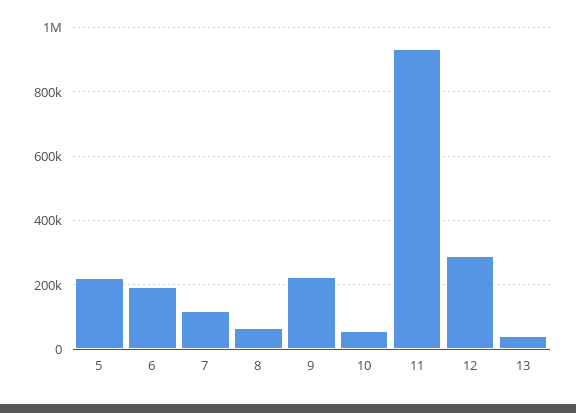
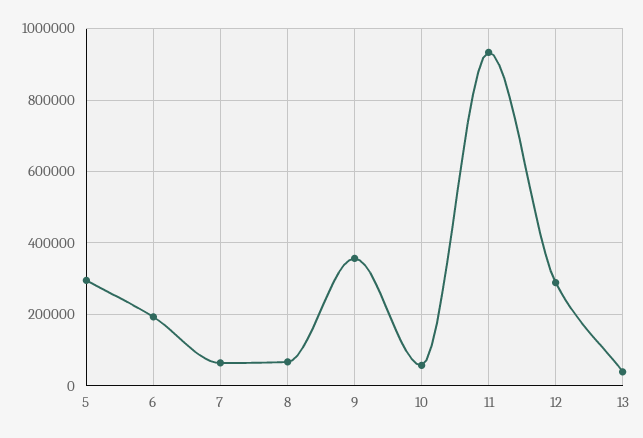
  {
-   "5": 220000,
+   "5": 300000,
    "6": 200000,
-   "7": 120000,
+   "7": 60000,
    "8": 60000,
-   "9": 220000,
+   "9": 360000,
    "10": 60000,
    "11": 940000,
    "12": 280000,
    "13": 40000
  }

